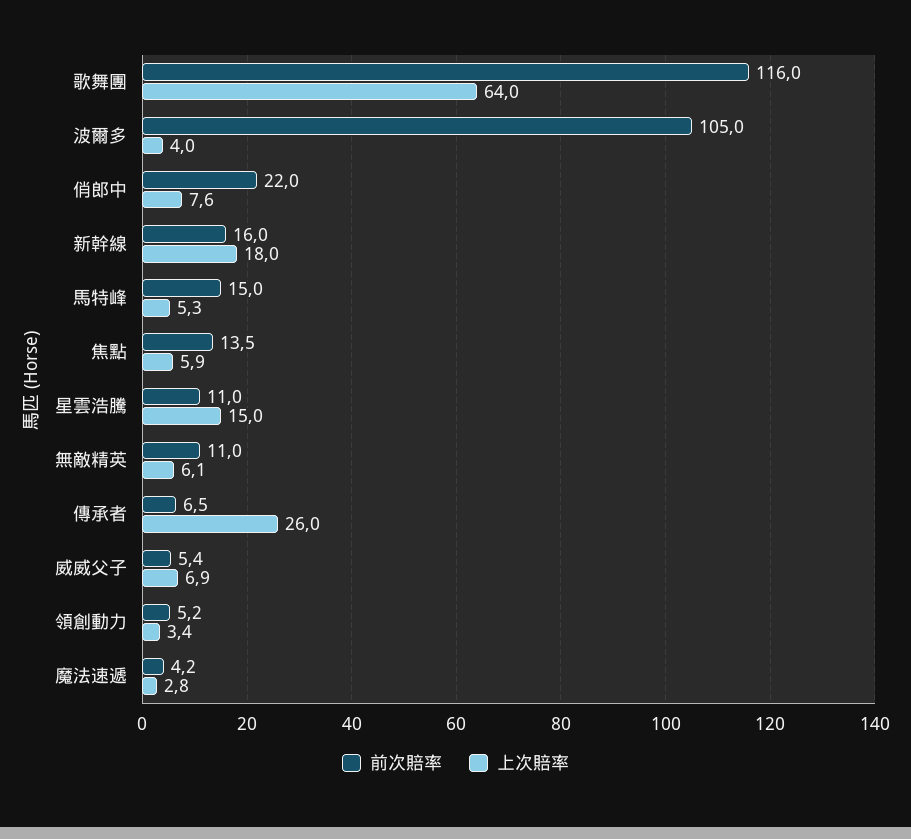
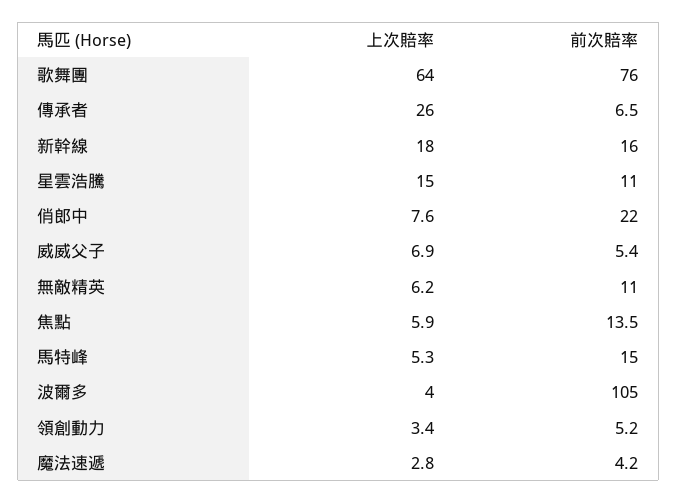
  {
    "前次賠率": {
-     "歌舞團": 116,
+     "歌舞團": 76,
      "波爾多": 105,
      "俏郎中": 22,
      "新幹線": 16,
      "馬特峰": 15,
      "焦點": 13.5,
      "星雲浩騰": 11,
      "無敵精英": 11,
      "傳承者": 6.5,
      "威威父子": 5.4,
      "領創動力": 5.2,
      "魔法速遞": 4.2
    },
    "上次賠率": {
      "歌舞團": 64,
      "波爾多": 4,
      "俏郎中": 7.6,
      "新幹線": 18,
      "馬特峰": 5.3,
      "焦點": 5.9,
      "星雲浩騰": 15,
-     "無敵精英": 6.1,
+     "無敵精英": 6.2,
      "傳承者": 26,
      "威威父子": 6.9,
      "領創動力": 3.4,
      "魔法速遞": 2.8
    }
  }

